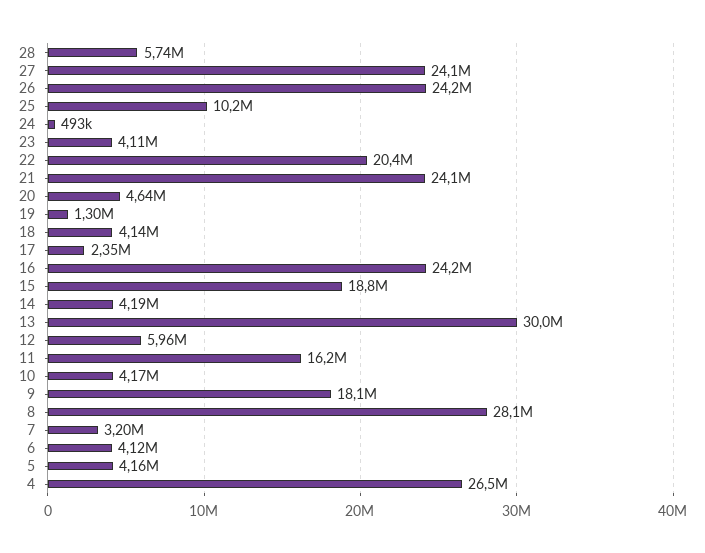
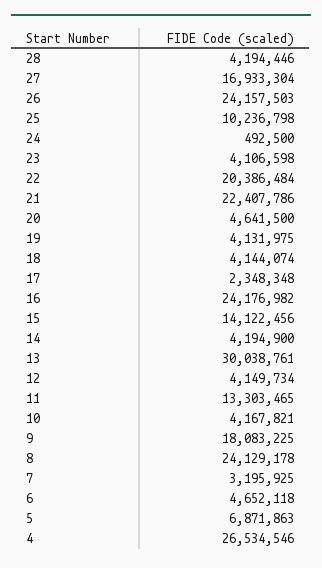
  {
-   "28": 5740000,
+   "28": 4194446,
-   "27": 24100000,
+   "27": 16933304,
    "26": 24157503,
    "25": 10236798,
    "24": 492500,
    "23": 4106598,
    "22": 20386484,
-   "21": 24100000,
+   "21": 22407786,
    "20": 4641500,
-   "19": 1300000,
+   "19": 4131975,
    "18": 4144074,
    "17": 2348348,
    "16": 24176982,
-   "15": 18800000,
+   "15": 14122456,
    "14": 4194900,
    "13": 30038761,
-   "12": 5960000,
+   "12": 4149734,
-   "11": 16200000,
+   "11": 13303465,
    "10": 4167821,
    "9": 18083225,
-   "8": 28100000,
+   "8": 24129178,
    "7": 3195925,
-   "6": 4120000,
+   "6": 4652118,
-   "5": 4160000,
+   "5": 6871863,
    "4": 26534546
  }

